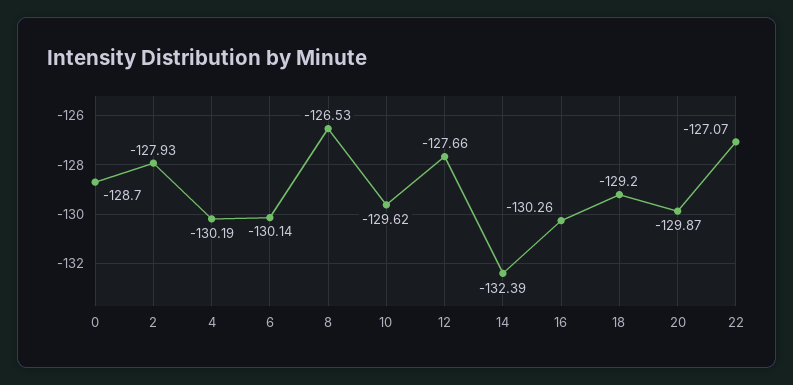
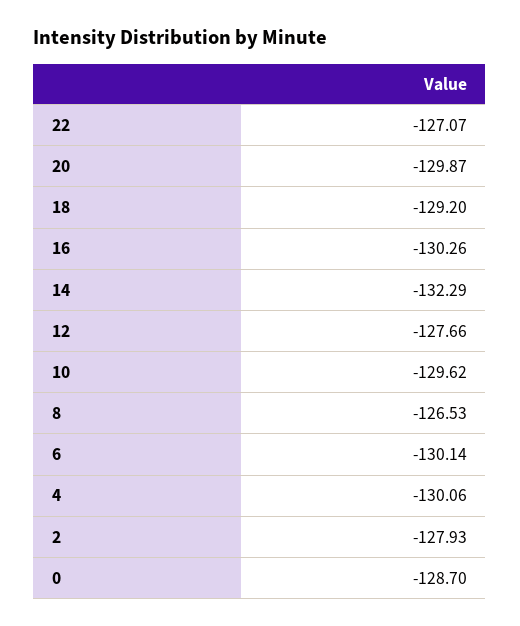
  {
    "0": -128.7,
    "2": -127.93,
-   "4": -130.19,
+   "4": -130.06,
    "6": -130.14,
    "8": -126.53,
    "10": -129.62,
    "12": -127.66,
-   "14": -132.39,
+   "14": -132.29,
    "16": -130.26,
    "18": -129.2,
    "20": -129.87,
    "22": -127.07
  }

